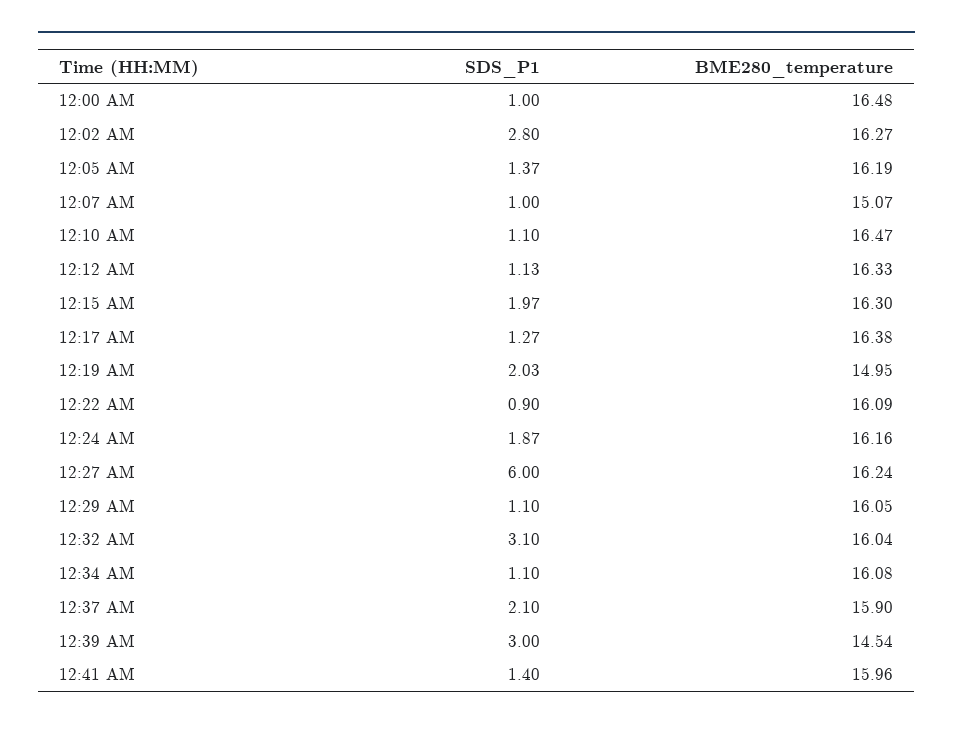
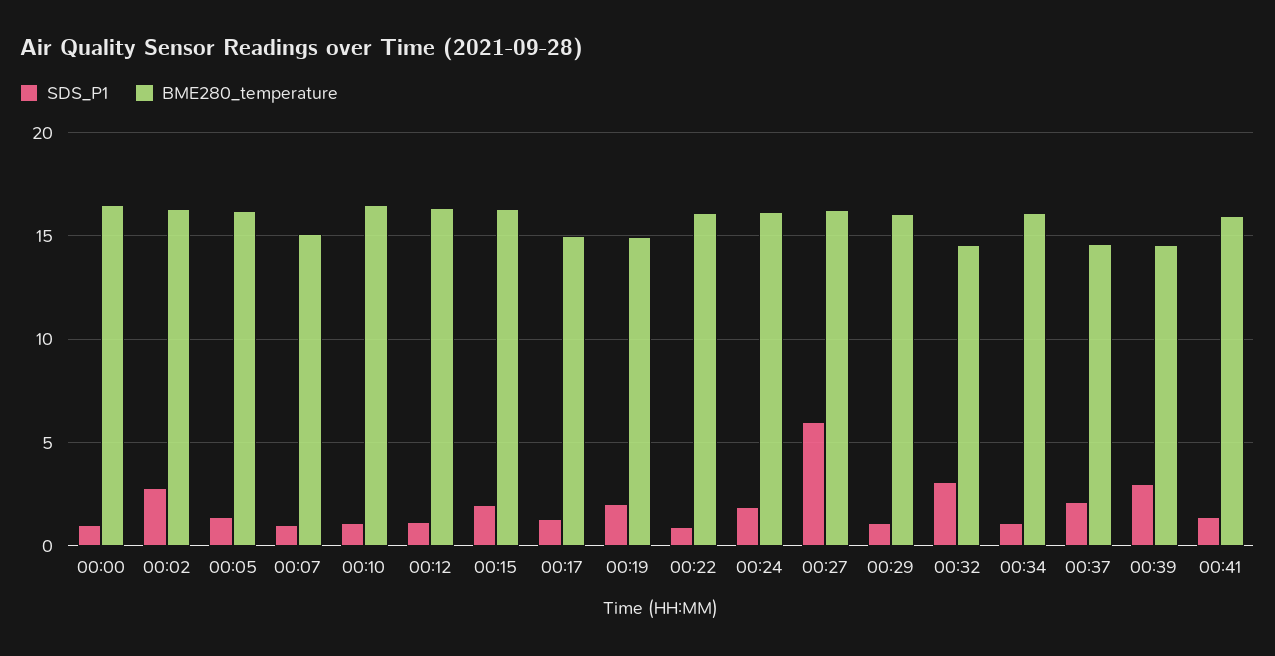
  {
    "SDS_P1": {
      "12:00 AM": 1,
      "12:02 AM": 2.8,
      "12:05 AM": 1.37,
      "12:07 AM": 1,
      "12:10 AM": 1.1,
      "12:12 AM": 1.13,
      "12:15 AM": 1.97,
      "12:17 AM": 1.27,
      "12:19 AM": 2.03,
      "12:22 AM": 0.9,
      "12:24 AM": 1.87,
      "12:27 AM": 6,
      "12:29 AM": 1.1,
      "12:32 AM": 3.1,
      "12:34 AM": 1.1,
      "12:37 AM": 2.1,
      "12:39 AM": 3,
      "12:41 AM": 1.4
    },
    "BME280_temperature": {
      "12:00 AM": 16.48,
      "12:02 AM": 16.27,
      "12:05 AM": 16.19,
      "12:07 AM": 15.07,
      "12:10 AM": 16.47,
      "12:12 AM": 16.33,
      "12:15 AM": 16.3,
-     "12:17 AM": 16.38,
+     "12:17 AM": 15,
      "12:19 AM": 14.95,
      "12:22 AM": 16.09,
      "12:24 AM": 16.16,
      "12:27 AM": 16.24,
      "12:29 AM": 16.05,
-     "12:32 AM": 16.04,
+     "12:32 AM": 14.5,
      "12:34 AM": 16.08,
-     "12:37 AM": 15.9,
+     "12:37 AM": 14.5,
      "12:39 AM": 14.54,
      "12:41 AM": 15.96
    }
  }

